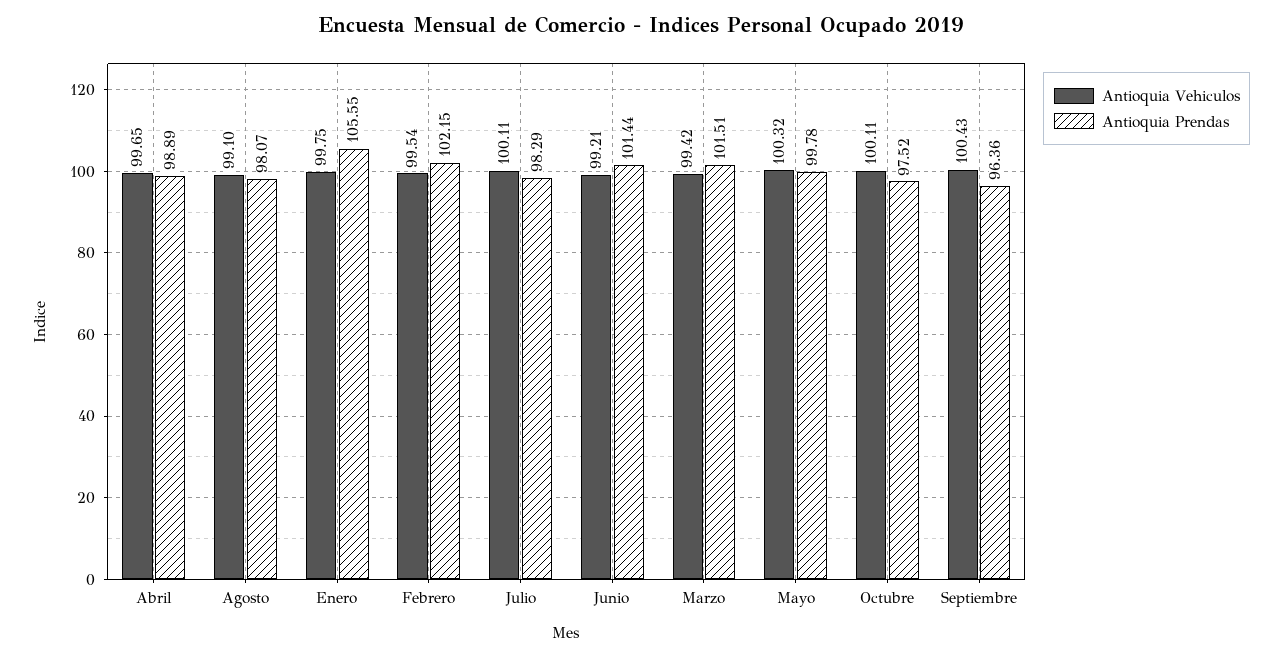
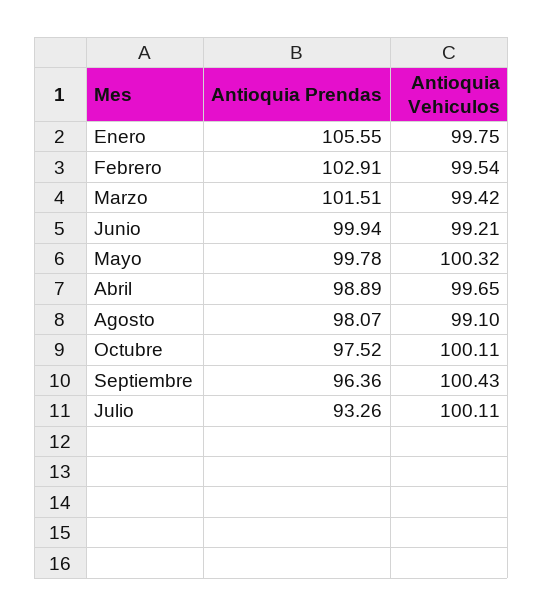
  {
    "Antioquia Vehiculos": {
      "Abril": 99.65,
      "Agosto": 99.1,
      "Enero": 99.75,
      "Febrero": 99.54,
      "Julio": 100.11,
      "Junio": 99.21,
      "Marzo": 99.42,
      "Mayo": 100.32,
      "Octubre": 100.11,
      "Septiembre": 100.43
    },
    "Antioquia Prendas": {
      "Abril": 98.89,
      "Agosto": 98.07,
      "Enero": 105.55,
-     "Febrero": 102.15,
+     "Febrero": 102.91,
-     "Julio": 98.29,
+     "Julio": 93.26,
-     "Junio": 101.44,
+     "Junio": 99.94,
      "Marzo": 101.51,
      "Mayo": 99.78,
      "Octubre": 97.52,
      "Septiembre": 96.36
    }
  }

